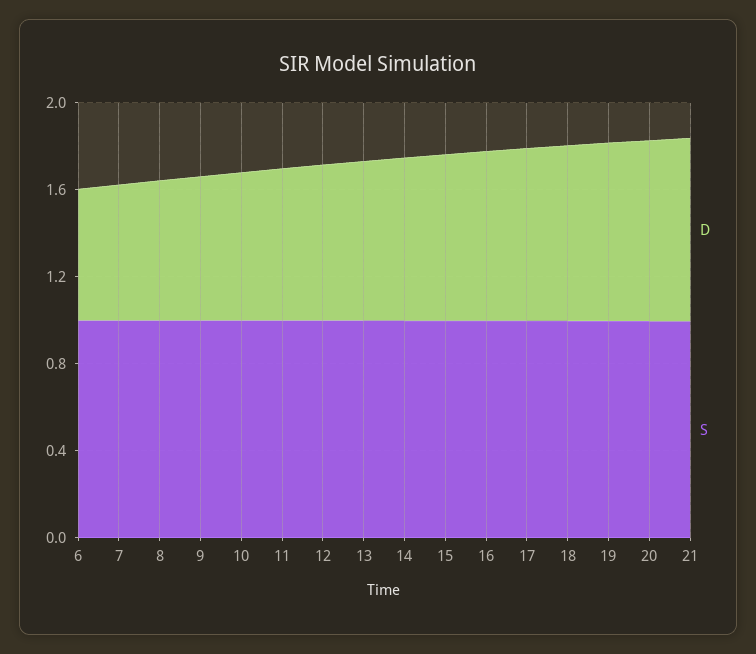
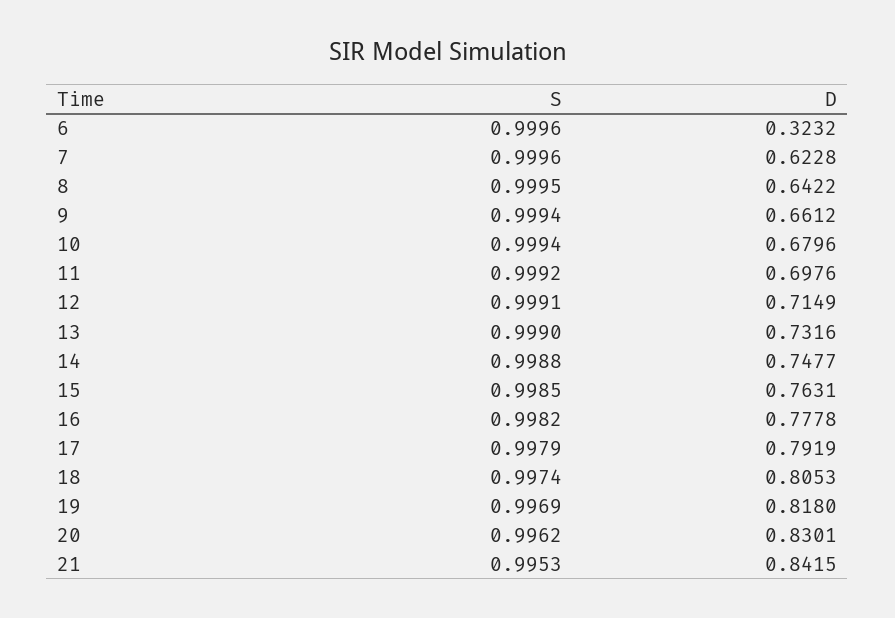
  {
    "D": {
-     "6": 0.6,
+     "6": 0.3232,
      "7": 0.6228,
      "8": 0.6422,
      "9": 0.6612,
      "10": 0.6796,
      "11": 0.6976,
      "12": 0.7149,
      "13": 0.7316,
      "14": 0.7477,
      "15": 0.7631,
      "16": 0.7778,
      "17": 0.7919,
      "18": 0.8053,
      "19": 0.818,
      "20": 0.8301,
      "21": 0.8415
    },
    "S": {
      "6": 0.9996,
      "7": 0.9996,
      "8": 0.9995,
      "9": 0.9994,
      "10": 0.9994,
      "11": 0.9992,
      "12": 0.9991,
      "13": 0.999,
      "14": 0.9988,
      "15": 0.9985,
      "16": 0.9982,
      "17": 0.9979,
      "18": 0.9974,
      "19": 0.9969,
      "20": 0.9962,
      "21": 0.9953
    }
  }

